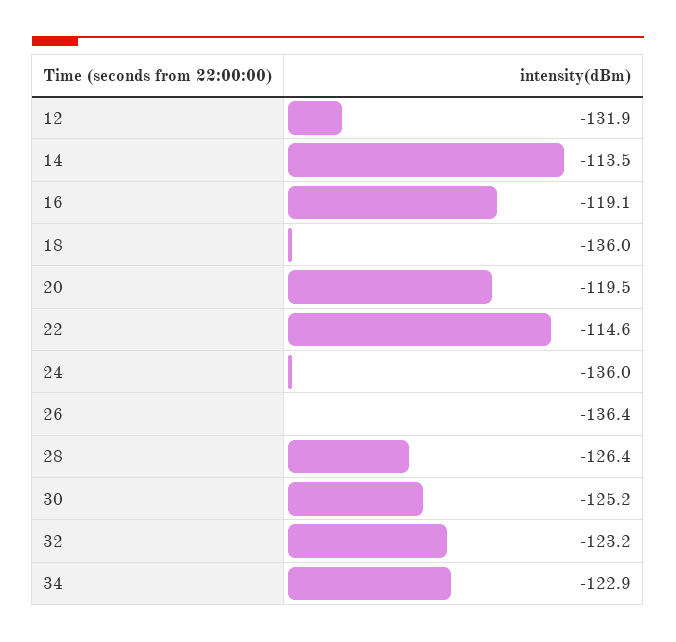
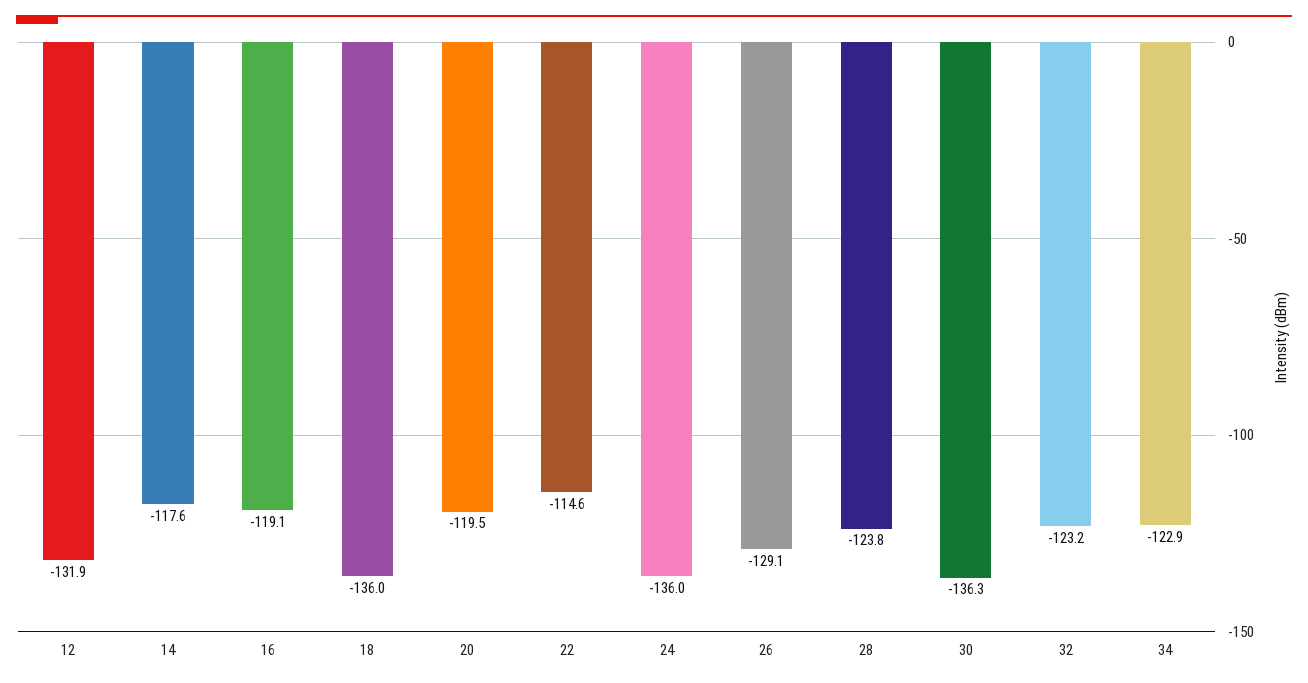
  {
    "12": -131.9,
-   "14": -113.5,
+   "14": -117.6,
    "16": -119.1,
    "18": -136,
    "20": -119.5,
    "22": -114.6,
    "24": -136,
-   "26": -136.4,
+   "26": -129.1,
-   "28": -126.4,
+   "28": -123.8,
-   "30": -125.2,
+   "30": -136.3,
    "32": -123.2,
    "34": -122.9
  }

